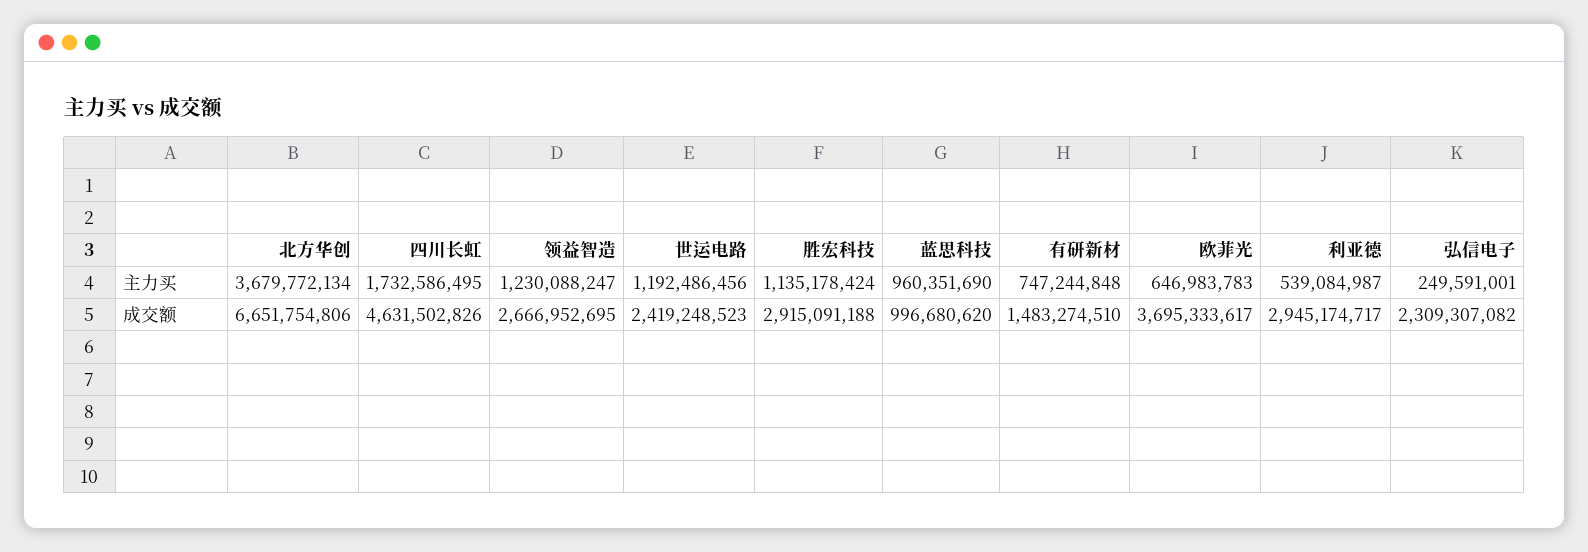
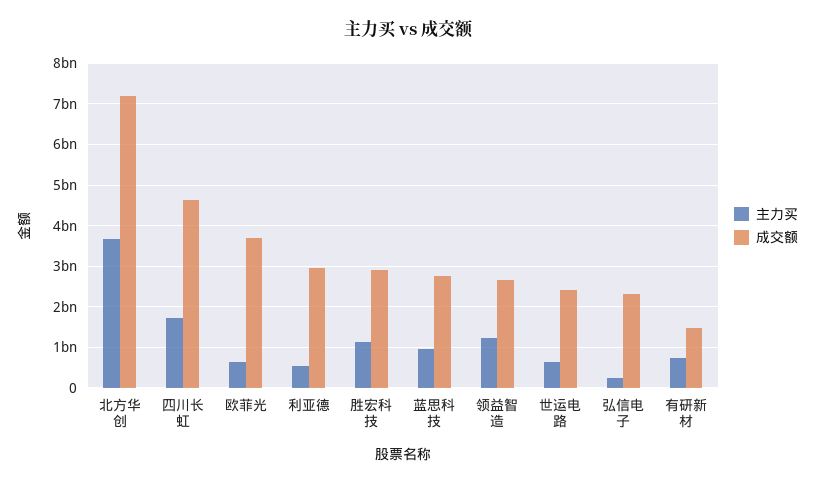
  {
    "主力买": {
      "北方华创": 3679772134,
      "四川长虹": 1732586495,
      "领益智造": 1230088247,
-     "世运电路": 1192486456,
+     "世运电路": 600000000,
      "胜宏科技": 1135178424,
      "蓝思科技": 960351690,
      "有研新材": 747244848,
      "欧菲光": 646983783,
      "利亚德": 539084987,
      "弘信电子": 249591001
    },
    "成交额": {
-     "北方华创": 6651754806,
+     "北方华创": 7200000000,
      "四川长虹": 4631502826,
      "领益智造": 2666952695,
      "世运电路": 2419248523,
      "胜宏科技": 2915091188,
-     "蓝思科技": 996680620,
+     "蓝思科技": 2800000000,
      "有研新材": 1483274510,
      "欧菲光": 3695333617,
      "利亚德": 2945174717,
      "弘信电子": 2309307082
    }
  }

